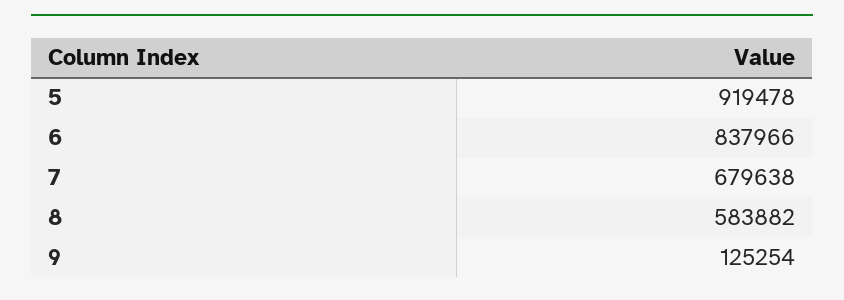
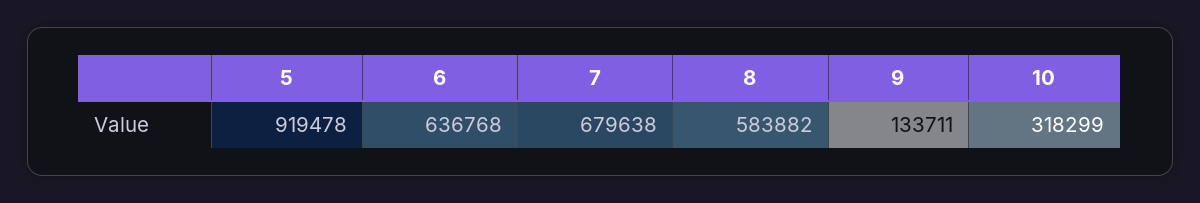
  {
    "5": 919478,
-   "6": 837966,
+   "6": 636768,
    "7": 679638,
    "8": 583882,
-   "9": 125254
+   "9": 133711,
+   "10": 318299
  }

